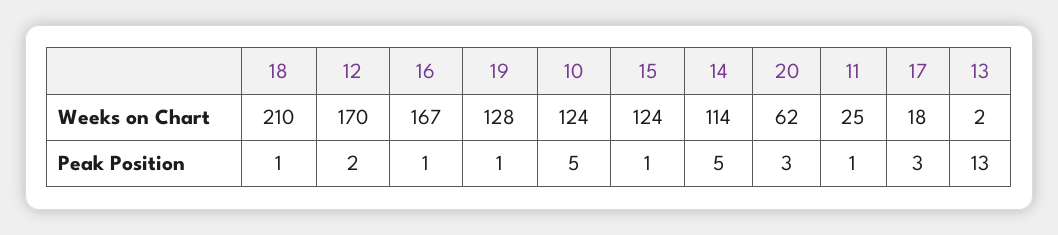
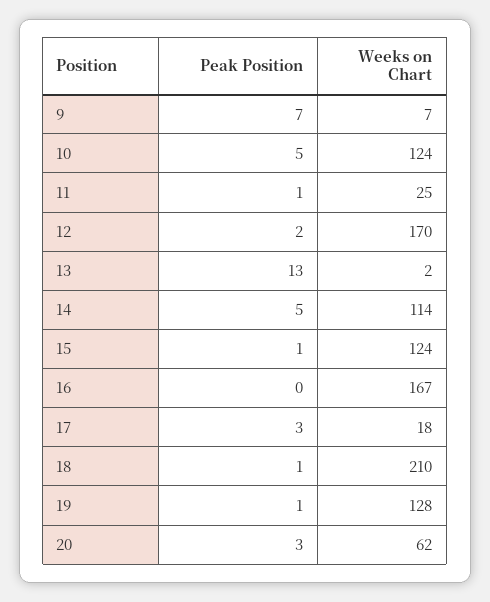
  {
    "18": {
      "Weeks on Chart": 210,
      "Peak Position": 1
    },
    "12": {
      "Weeks on Chart": 170,
      "Peak Position": 2
    },
    "16": {
      "Weeks on Chart": 167,
-     "Peak Position": 1
+     "Peak Position": 0
    },
    "19": {
      "Weeks on Chart": 128,
      "Peak Position": 1
    },
    "10": {
      "Weeks on Chart": 124,
      "Peak Position": 5
    },
    "15": {
      "Weeks on Chart": 124,
      "Peak Position": 1
    },
    "14": {
      "Weeks on Chart": 114,
      "Peak Position": 5
    },
    "20": {
      "Weeks on Chart": 62,
      "Peak Position": 3
    },
    "11": {
      "Weeks on Chart": 25,
      "Peak Position": 1
    },
    "17": {
      "Weeks on Chart": 18,
      "Peak Position": 3
    },
    "13": {
      "Weeks on Chart": 2,
      "Peak Position": 13
-   }
+   },
+   "9": {
+     "Peak Position": 7,
+     "Weeks on Chart": 7
+   }
  }

